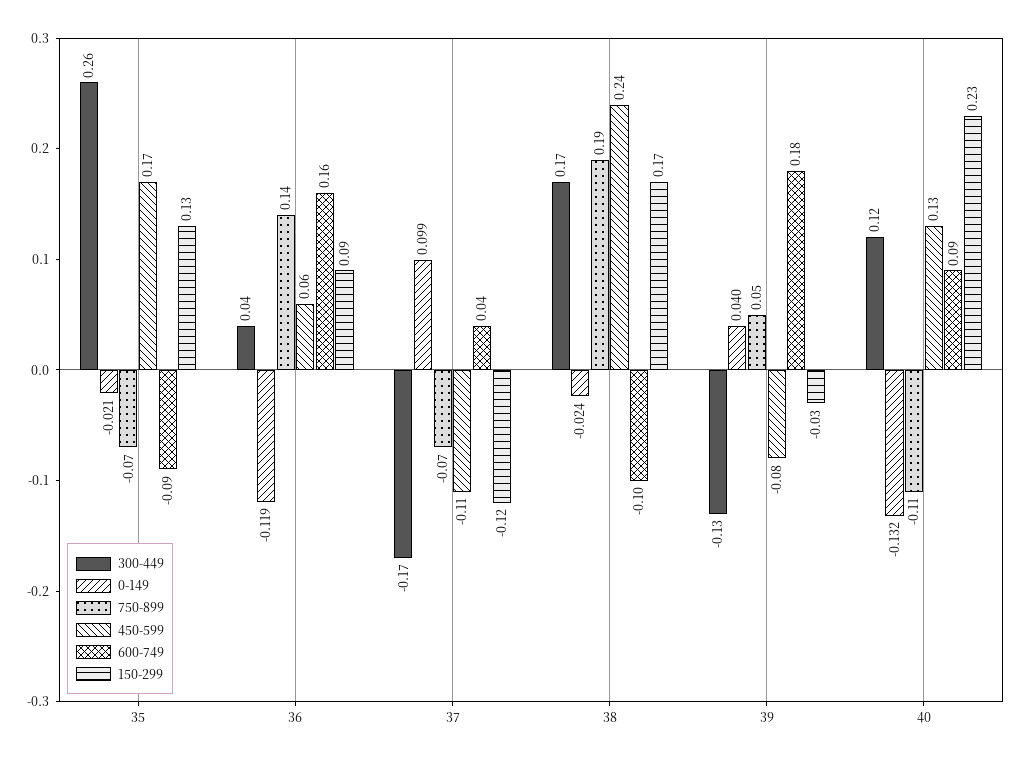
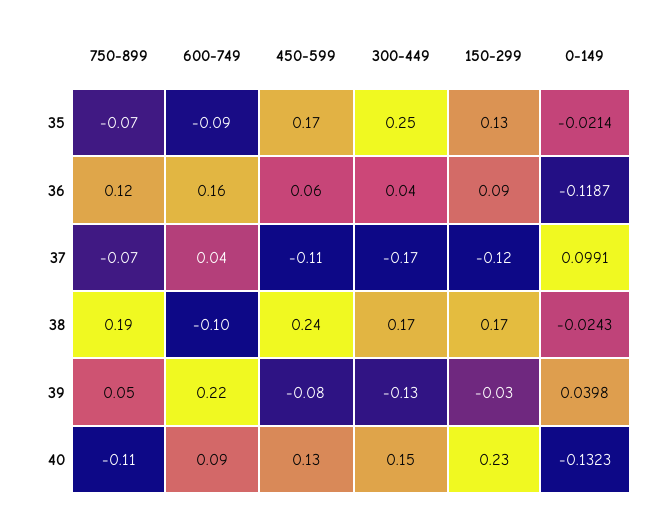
  {
    "300-449": {
-     "35": 0.26,
+     "35": 0.25,
      "36": 0.04,
      "37": -0.17,
      "38": 0.17,
      "39": -0.13,
-     "40": 0.12
+     "40": 0.15
    },
    "0-149": {
      "35": -0.0214,
      "36": -0.1187,
      "37": 0.0991,
      "38": -0.0243,
      "39": 0.0398,
      "40": -0.1323
    },
    "750-899": {
      "35": -0.07,
-     "36": 0.14,
+     "36": 0.12,
      "37": -0.07,
      "38": 0.19,
      "39": 0.05,
      "40": -0.11
    },
    "450-599": {
      "35": 0.17,
      "36": 0.06,
      "37": -0.11,
      "38": 0.24,
      "39": -0.08,
      "40": 0.13
    },
    "600-749": {
      "35": -0.09,
      "36": 0.16,
      "37": 0.04,
      "38": -0.1,
-     "39": 0.18,
+     "39": 0.22,
      "40": 0.09
    },
    "150-299": {
      "35": 0.13,
      "36": 0.09,
      "37": -0.12,
      "38": 0.17,
      "39": -0.03,
      "40": 0.23
    }
  }

